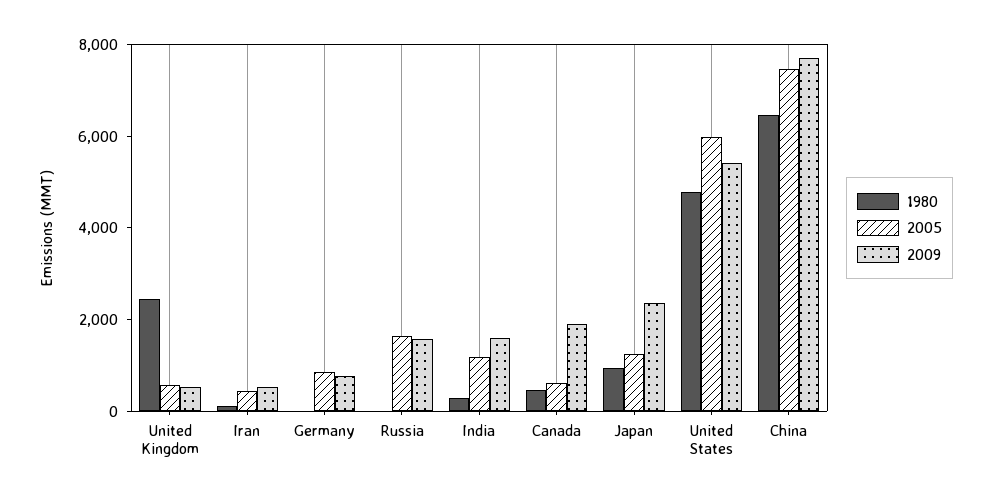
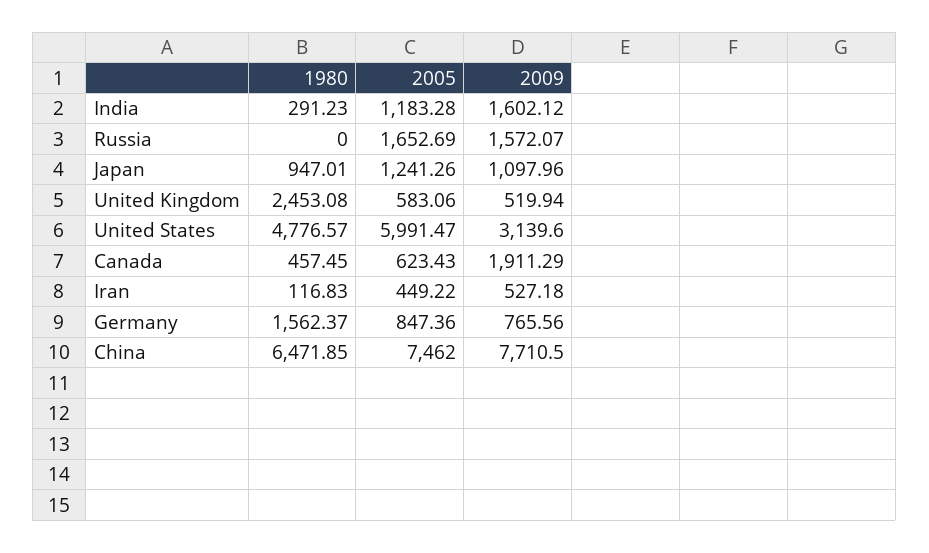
  {
    "1980": {
      "United Kingdom": 2453.08,
      "Iran": 116.83,
-     "Germany": 0,
+     "Germany": 1562.37,
      "Russia": 0,
      "India": 291.23,
      "Canada": 457.45,
      "Japan": 947.01,
      "United States": 4776.57,
      "China": 6471.85
    },
    "2005": {
      "United Kingdom": 583.06,
      "Iran": 449.22,
      "Germany": 847.36,
      "Russia": 1652.69,
      "India": 1183.28,
      "Canada": 623.43,
      "Japan": 1241.26,
      "United States": 5991.47,
      "China": 7462
    },
    "2009": {
      "United Kingdom": 519.94,
      "Iran": 527.18,
      "Germany": 765.56,
      "Russia": 1572.07,
      "India": 1602.12,
      "Canada": 1911.29,
-     "Japan": 2500,
+     "Japan": 1097.96,
-     "United States": 5500,
+     "United States": 3139.6,
      "China": 7710.5
    }
  }

